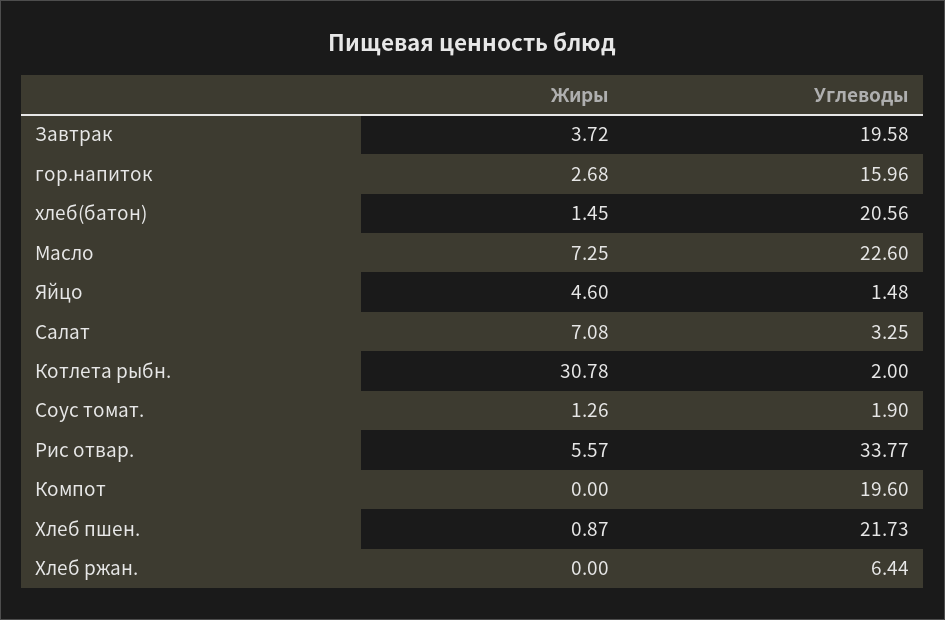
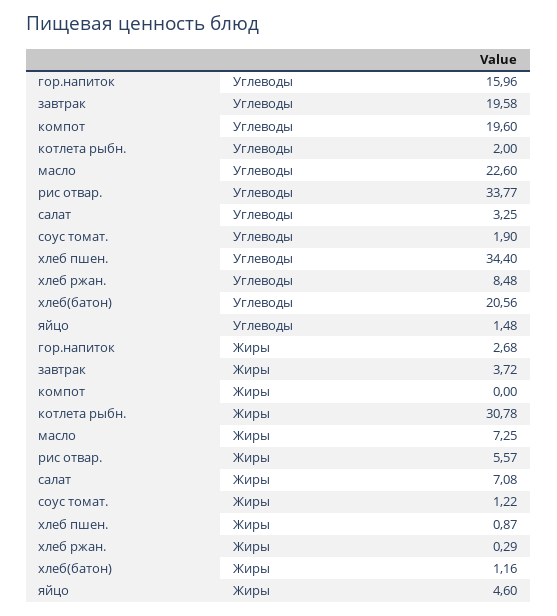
  {
    "Жиры": {
      "Завтрак": 3.72,
      "гор.напиток": 2.68,
-     "хлеб(батон)": 1.45,
+     "хлеб(батон)": 1.16,
      "Масло": 7.25,
      "Яйцо": 4.6,
      "Салат": 7.08,
      "Котлета рыбн.": 30.78,
-     "Соус томат.": 1.26,
+     "Соус томат.": 1.22,
      "Рис отвар.": 5.57,
      "Компот": 0,
      "Хлеб пшен.": 0.87,
-     "Хлеб ржан.": 0
+     "Хлеб ржан.": 0.29
    },
    "Углеводы": {
      "Завтрак": 19.58,
      "гор.напиток": 15.96,
      "хлеб(батон)": 20.56,
      "Масло": 22.6,
      "Яйцо": 1.48,
      "Салат": 3.25,
      "Котлета рыбн.": 2,
      "Соус томат.": 1.9,
      "Рис отвар.": 33.77,
      "Компот": 19.6,
-     "Хлеб пшен.": 21.73,
+     "Хлеб пшен.": 34.4,
-     "Хлеб ржан.": 6.44
+     "Хлеб ржан.": 8.48
    }
  }

